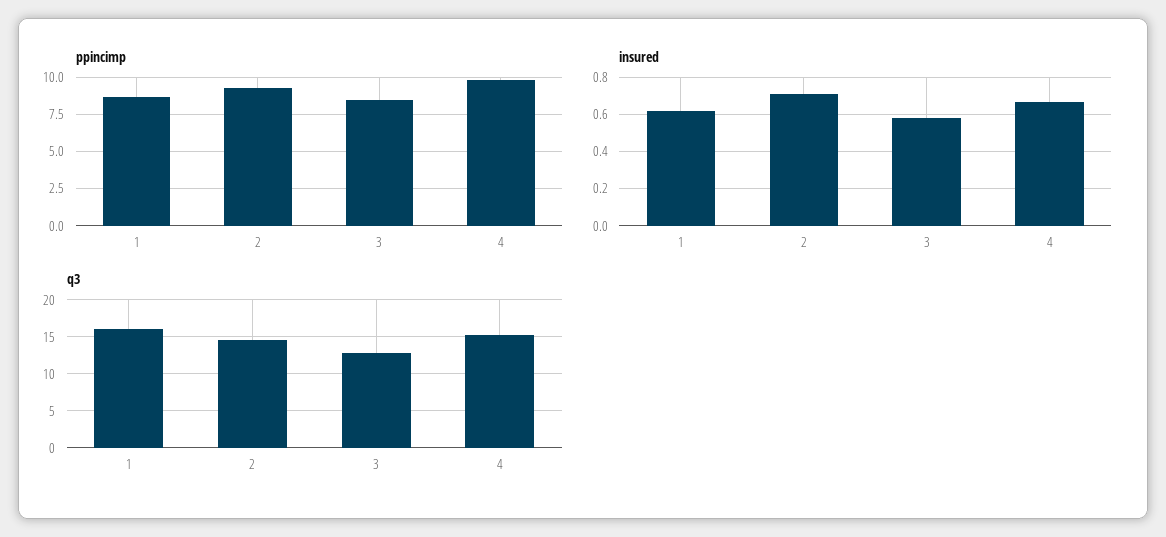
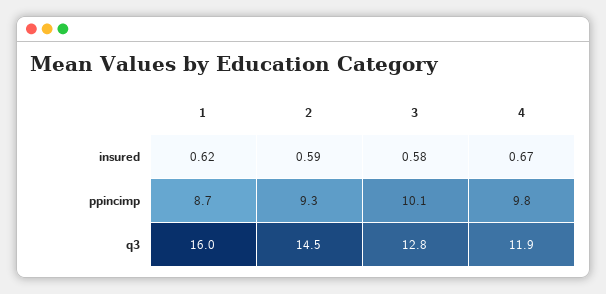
  {
    "ppincimp": {
      "1": 8.7,
      "2": 9.3,
-     "3": 8.5,
+     "3": 10.1,
      "4": 9.8
    },
    "insured": {
      "1": 0.62,
-     "2": 0.7,
+     "2": 0.59,
      "3": 0.58,
      "4": 0.67
    },
    "q3": {
      "1": 16,
      "2": 14.5,
      "3": 12.8,
-     "4": 15
+     "4": 11.9
    }
  }

